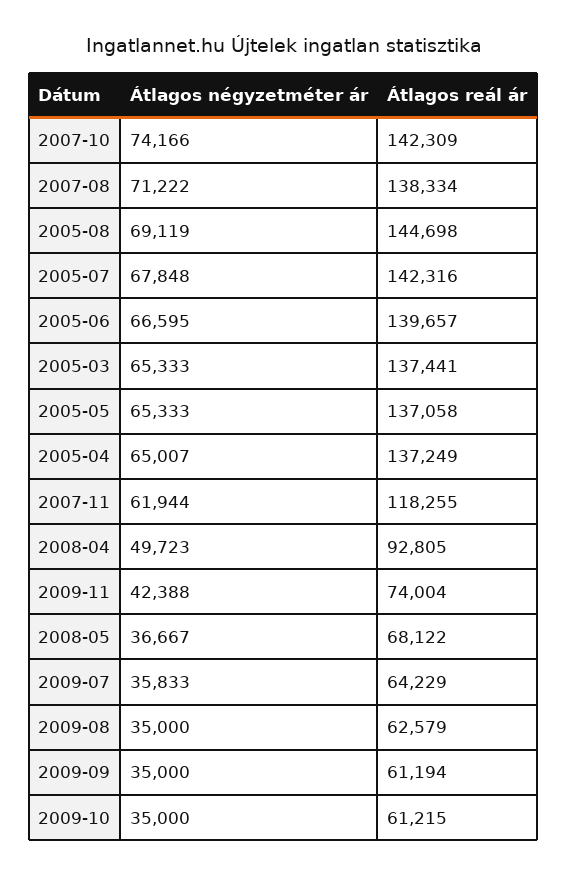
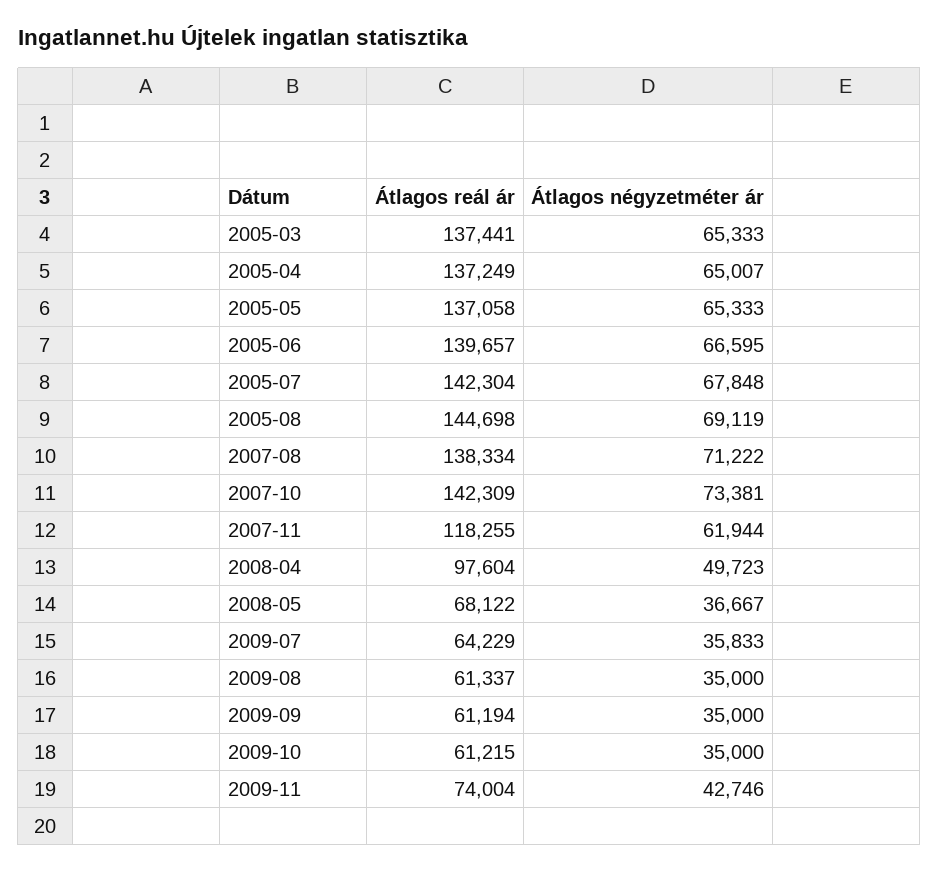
  {
    "Átlagos négyzetméter ár": {
-     "2007-10": 74166,
+     "2007-10": 73381,
      "2007-08": 71222,
      "2005-08": 69119,
      "2005-07": 67848,
      "2005-06": 66595,
      "2005-03": 65333,
      "2005-05": 65333,
      "2005-04": 65007,
      "2007-11": 61944,
      "2008-04": 49723,
-     "2009-11": 42388,
+     "2009-11": 42746,
      "2008-05": 36667,
      "2009-07": 35833,
      "2009-08": 35000,
      "2009-09": 35000,
      "2009-10": 35000
    },
    "Átlagos reál ár": {
      "2007-10": 142309,
      "2007-08": 138334,
      "2005-08": 144698,
-     "2005-07": 142316,
+     "2005-07": 142304,
      "2005-06": 139657,
      "2005-03": 137441,
      "2005-05": 137058,
      "2005-04": 137249,
      "2007-11": 118255,
-     "2008-04": 92805,
+     "2008-04": 97604,
      "2009-11": 74004,
      "2008-05": 68122,
      "2009-07": 64229,
-     "2009-08": 62579,
+     "2009-08": 61337,
      "2009-09": 61194,
      "2009-10": 61215
    }
  }

